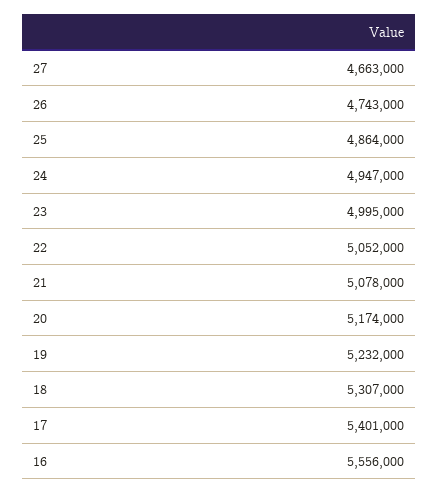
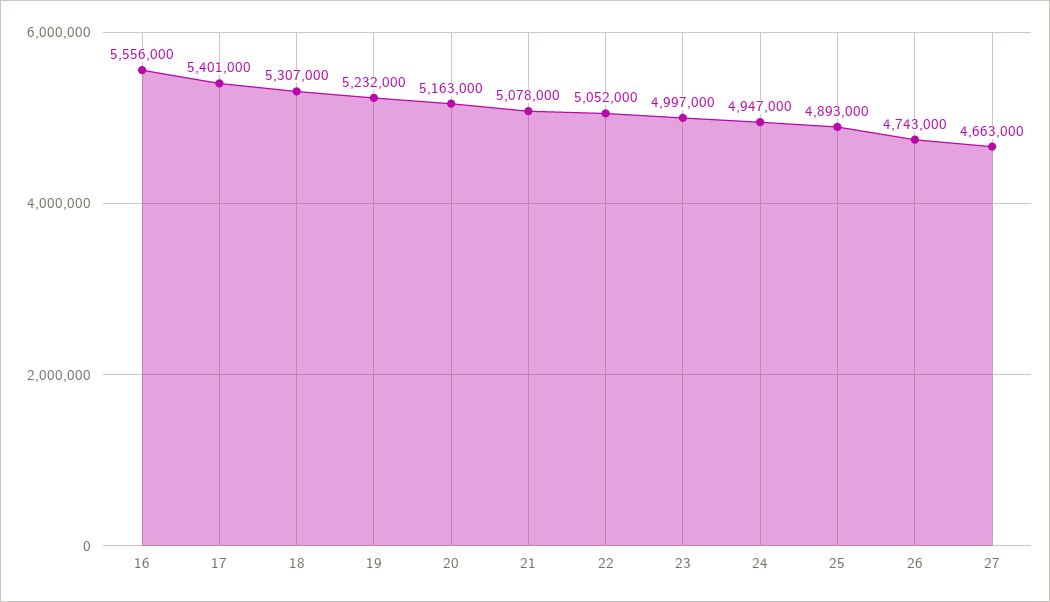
  {
    "27": 4663000,
    "26": 4743000,
-   "25": 4864000,
+   "25": 4893000,
    "24": 4947000,
-   "23": 4995000,
+   "23": 4997000,
    "22": 5052000,
    "21": 5078000,
-   "20": 5174000,
+   "20": 5163000,
    "19": 5232000,
    "18": 5307000,
    "17": 5401000,
    "16": 5556000
  }

